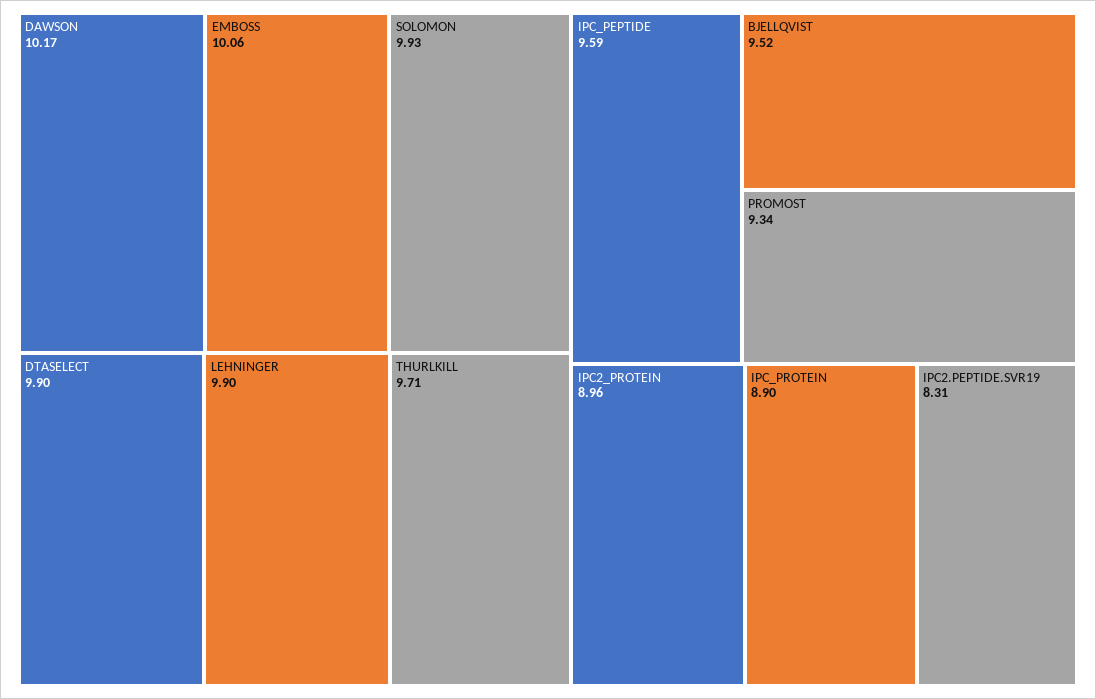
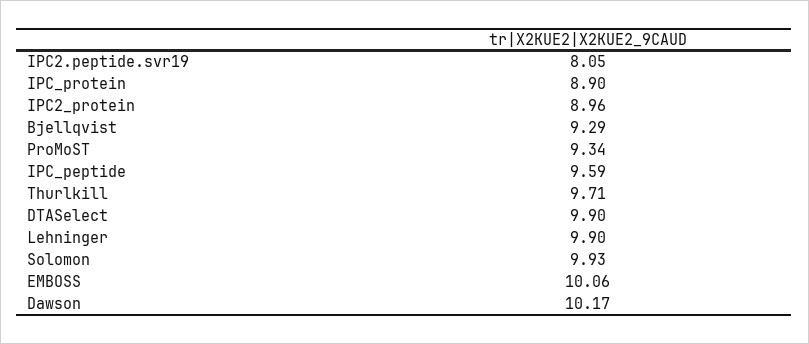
  {
    "DAWSON": 10.17,
    "EMBOSS": 10.06,
    "SOLOMON": 9.93,
    "DTASELECT": 9.9,
    "LEHNINGER": 9.9,
    "THURLKILL": 9.71,
    "IPC_PEPTIDE": 9.59,
-   "BJELLQVIST": 9.52,
+   "BJELLQVIST": 9.29,
    "PROMOST": 9.34,
    "IPC2_PROTEIN": 8.96,
    "IPC_PROTEIN": 8.9,
-   "IPC2.PEPTIDE.SVR19": 8.31
+   "IPC2.PEPTIDE.SVR19": 8.05
  }

